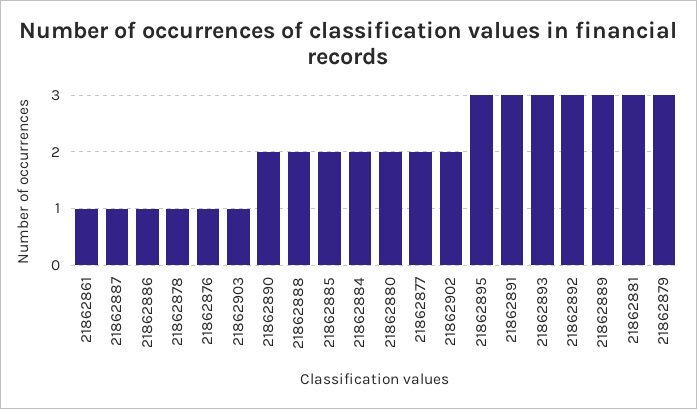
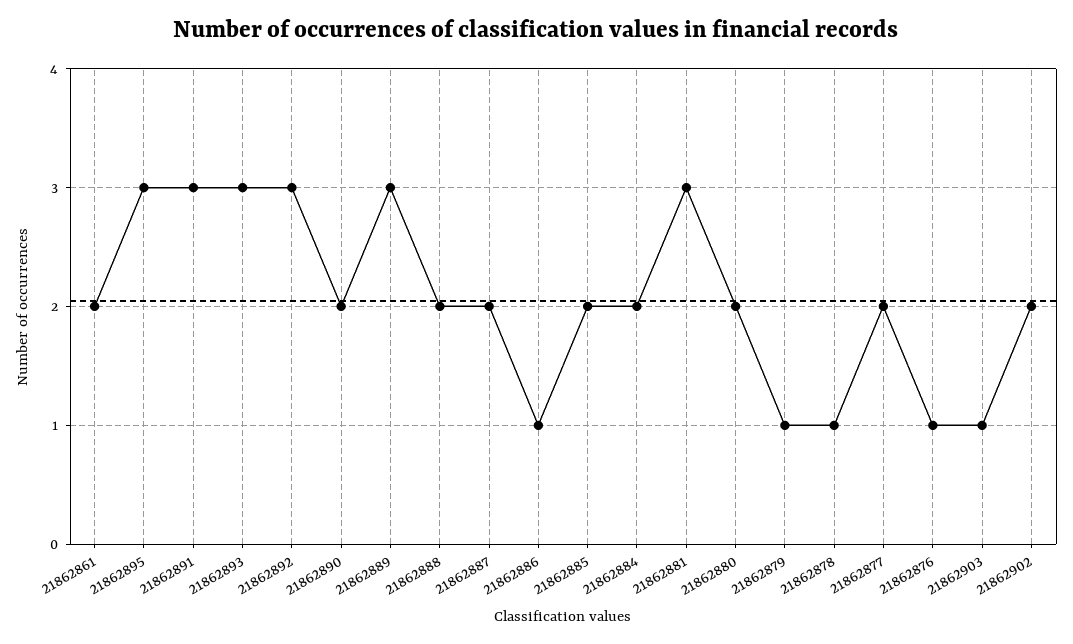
  {
-   "21862861": 1,
+   "21862861": 2,
-   "21862887": 1,
+   "21862887": 2,
    "21862886": 1,
    "21862878": 1,
    "21862876": 1,
    "21862903": 1,
    "21862890": 2,
    "21862888": 2,
    "21862885": 2,
    "21862884": 2,
    "21862880": 2,
    "21862877": 2,
    "21862902": 2,
    "21862895": 3,
    "21862891": 3,
    "21862893": 3,
    "21862892": 3,
    "21862889": 3,
    "21862881": 3,
-   "21862879": 3
+   "21862879": 1
  }

